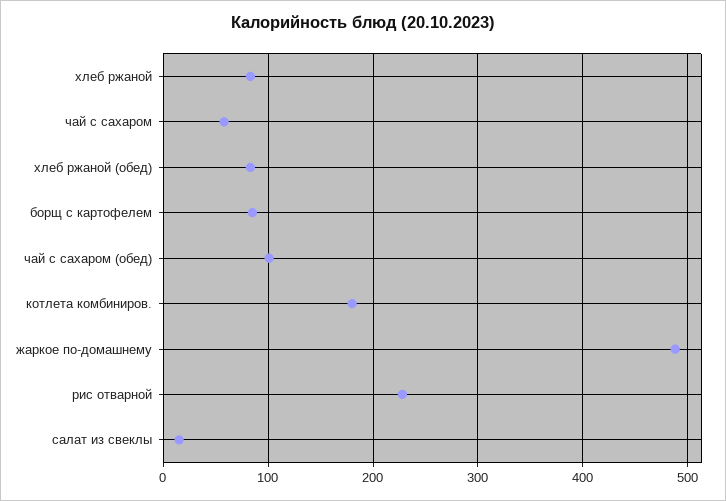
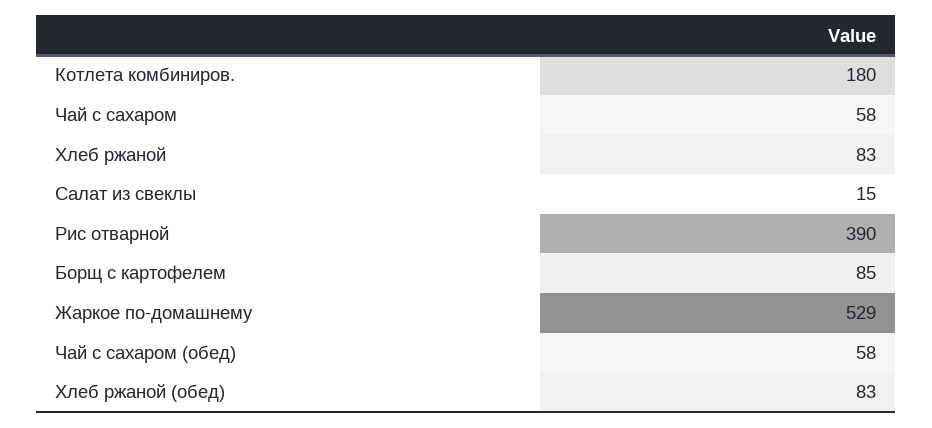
  {
    "хлеб ржаной": 83,
    "чай с сахаром": 58,
    "хлеб ржаной (обед)": 83,
    "борщ с картофелем": 85,
-   "чай с сахаром (обед)": 100,
+   "чай с сахаром (обед)": 58,
    "котлета комбиниров.": 180,
-   "жаркое по-домашнему": 490,
+   "жаркое по-домашнему": 529,
-   "рис отварной": 230,
+   "рис отварной": 390,
    "салат из свеклы": 15
  }

